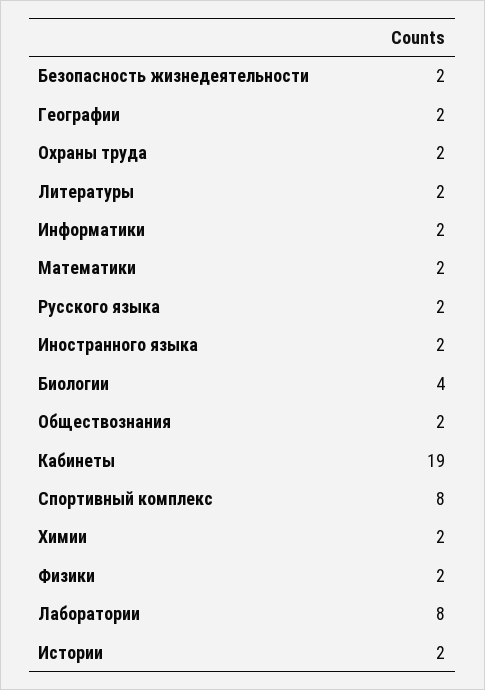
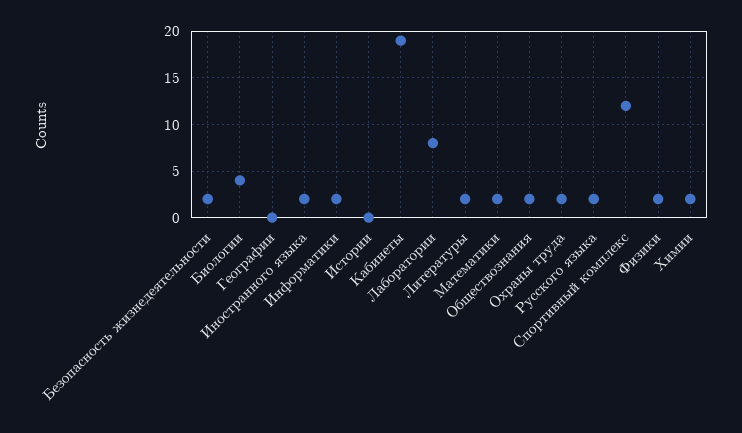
  {
    "Безопасность жизнедеятельности": 2,
-   "Географии": 2,
+   "Географии": 0,
    "Охраны труда": 2,
    "Литературы": 2,
    "Информатики": 2,
    "Математики": 2,
    "Русского языка": 2,
    "Иностранного языка": 2,
    "Биологии": 4,
    "Обществознания": 2,
    "Кабинеты": 19,
-   "Спортивный комплекс": 8,
+   "Спортивный комплекс": 12,
    "Химии": 2,
    "Физики": 2,
    "Лаборатории": 8,
-   "Истории": 2
+   "Истории": 0
  }

